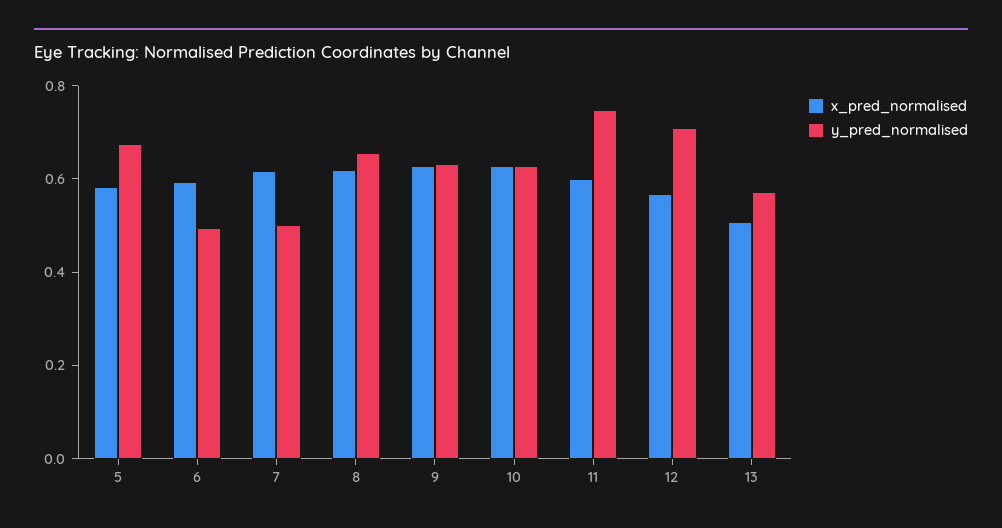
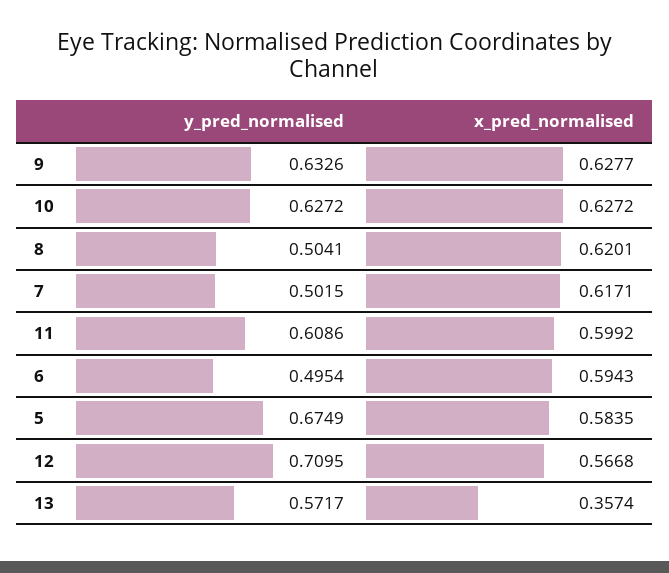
  {
    "x_pred_normalised": {
      "5": 0.5835,
      "6": 0.5943,
      "7": 0.6171,
      "8": 0.6201,
      "9": 0.6277,
      "10": 0.6272,
      "11": 0.5992,
      "12": 0.5668,
-     "13": 0.5
+     "13": 0.3574
    },
    "y_pred_normalised": {
      "5": 0.6749,
      "6": 0.4954,
      "7": 0.5015,
-     "8": 0.65,
+     "8": 0.5041,
      "9": 0.6326,
      "10": 0.6272,
-     "11": 0.75,
+     "11": 0.6086,
      "12": 0.7095,
      "13": 0.5717
    }
  }

